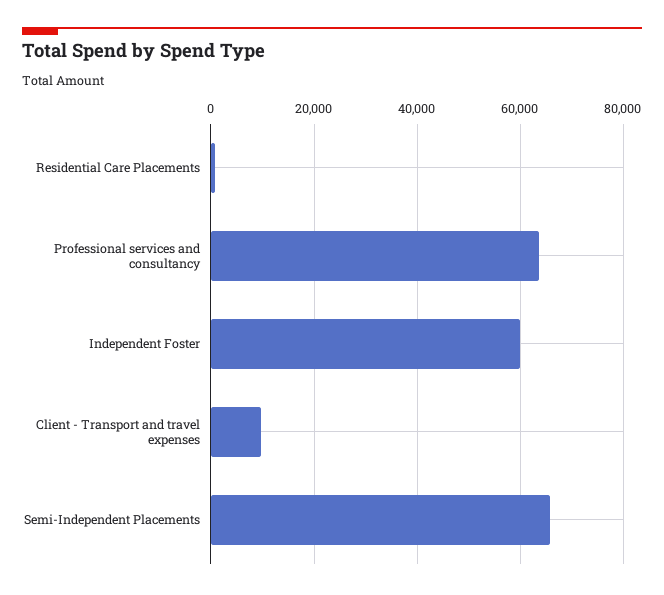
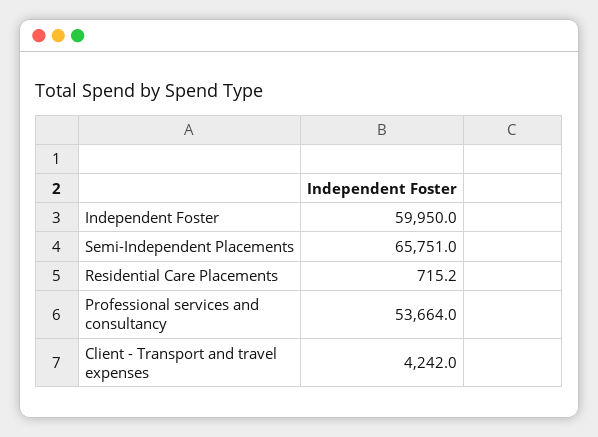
  {
    "Residential Care Placements": 715.2,
-   "Professional services and consultancy": 64000,
+   "Professional services and consultancy": 53664,
    "Independent Foster": 59950,
-   "Client - Transport and travel expenses": 10000,
+   "Client - Transport and travel expenses": 4242,
    "Semi-Independent Placements": 65751
  }

